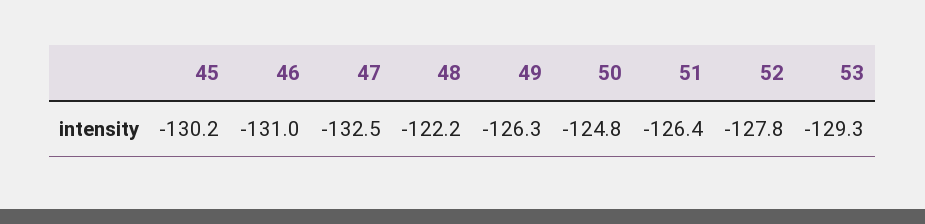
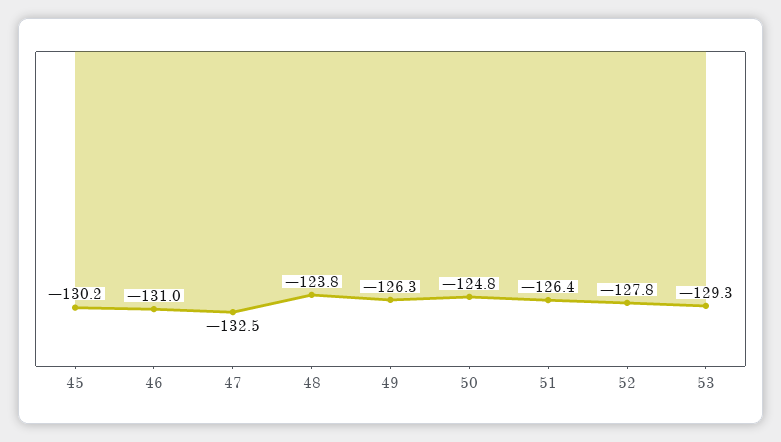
  {
    "45": -130.2,
    "46": -131,
    "47": -132.5,
-   "48": -122.2,
+   "48": -123.8,
    "49": -126.3,
    "50": -124.8,
    "51": -126.4,
    "52": -127.8,
    "53": -129.3
  }

